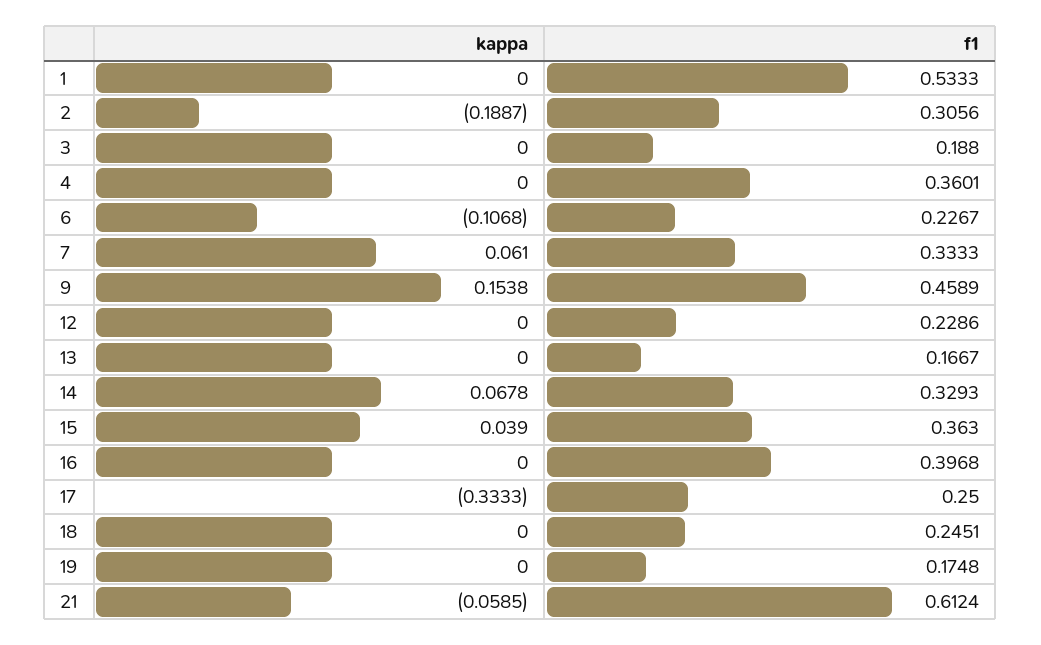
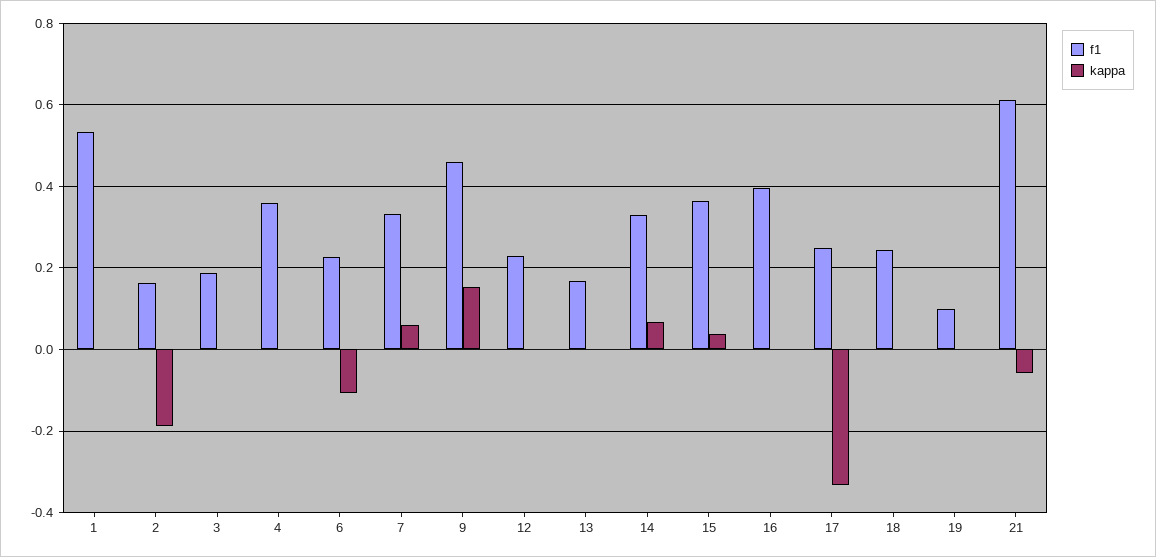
  {
    "kappa": {
      "1": 0,
      "2": -0.1887,
      "3": 0,
      "4": 0,
      "6": -0.1068,
      "7": 0.061,
      "9": 0.1538,
      "12": 0,
      "13": 0,
      "14": 0.0678,
      "15": 0.039,
      "16": 0,
      "17": -0.3333,
      "18": 0,
      "19": 0,
      "21": -0.0585
    },
    "f1": {
      "1": 0.5333,
-     "2": 0.3056,
+     "2": 0.16,
      "3": 0.188,
      "4": 0.3601,
      "6": 0.2267,
      "7": 0.3333,
      "9": 0.4589,
      "12": 0.2286,
      "13": 0.1667,
      "14": 0.3293,
      "15": 0.363,
      "16": 0.3968,
      "17": 0.25,
      "18": 0.2451,
-     "19": 0.1748,
+     "19": 0.1,
      "21": 0.6124
    }
  }

